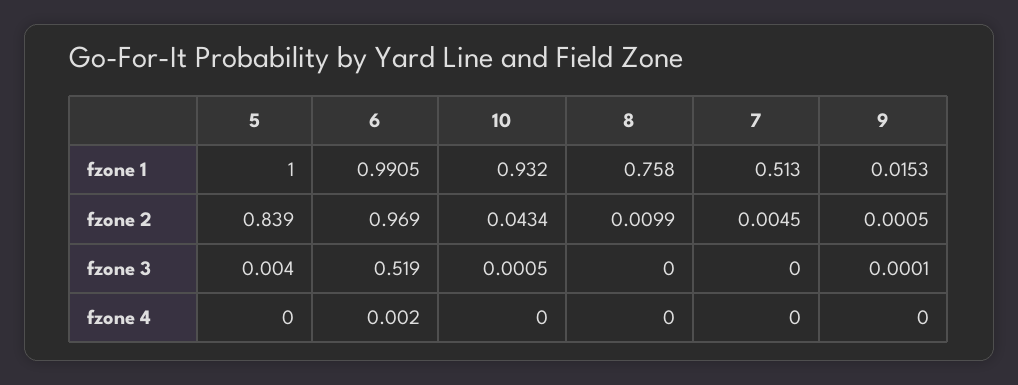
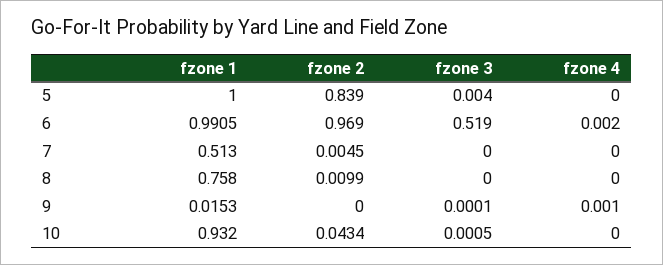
  {
    "5": {
      "fzone 1": 1,
      "fzone 2": 0.839,
      "fzone 3": 0.004,
      "fzone 4": 0
    },
    "6": {
      "fzone 1": 0.9905,
      "fzone 2": 0.969,
      "fzone 3": 0.519,
      "fzone 4": 0.002
    },
    "10": {
      "fzone 1": 0.932,
      "fzone 2": 0.0434,
      "fzone 3": 0.0005,
      "fzone 4": 0
    },
    "8": {
      "fzone 1": 0.758,
      "fzone 2": 0.0099,
      "fzone 3": 0,
      "fzone 4": 0
    },
    "7": {
      "fzone 1": 0.513,
      "fzone 2": 0.0045,
      "fzone 3": 0,
      "fzone 4": 0
    },
    "9": {
      "fzone 1": 0.0153,
-     "fzone 2": 0.0005,
+     "fzone 2": 0,
      "fzone 3": 0.0001,
-     "fzone 4": 0
+     "fzone 4": 0.001
    }
  }

